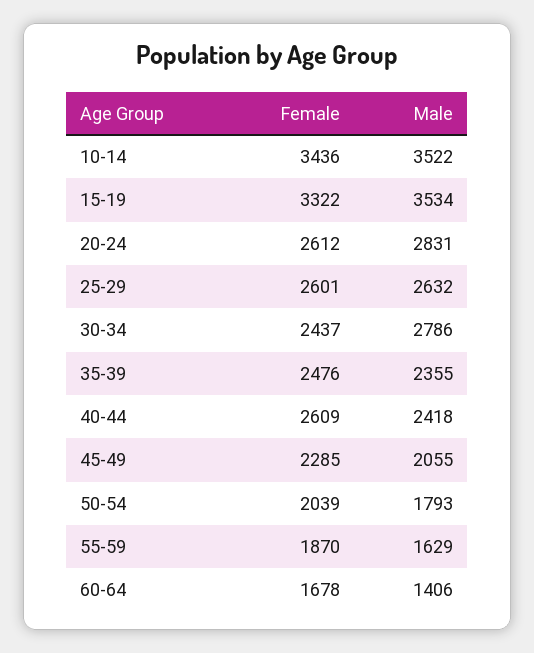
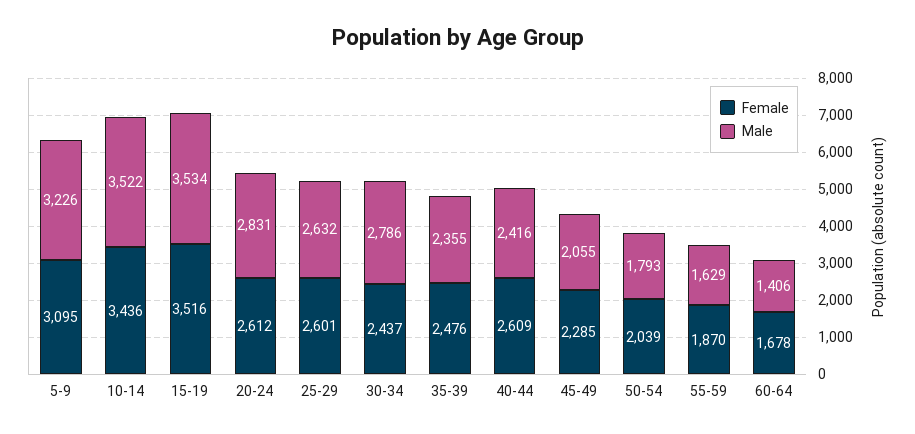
  {
    "Female": {
      "10-14": 3436,
-     "15-19": 3322,
+     "15-19": 3516,
      "20-24": 2612,
      "25-29": 2601,
      "30-34": 2437,
      "35-39": 2476,
      "40-44": 2609,
      "45-49": 2285,
      "50-54": 2039,
      "55-59": 1870,
-     "60-64": 1678
+     "60-64": 1678,
+     "5-9": 3095
    },
    "Male": {
      "10-14": 3522,
      "15-19": 3534,
      "20-24": 2831,
      "25-29": 2632,
      "30-34": 2786,
      "35-39": 2355,
-     "40-44": 2418,
+     "40-44": 2416,
      "45-49": 2055,
      "50-54": 1793,
      "55-59": 1629,
-     "60-64": 1406
+     "60-64": 1406,
+     "5-9": 3226
    }
  }

